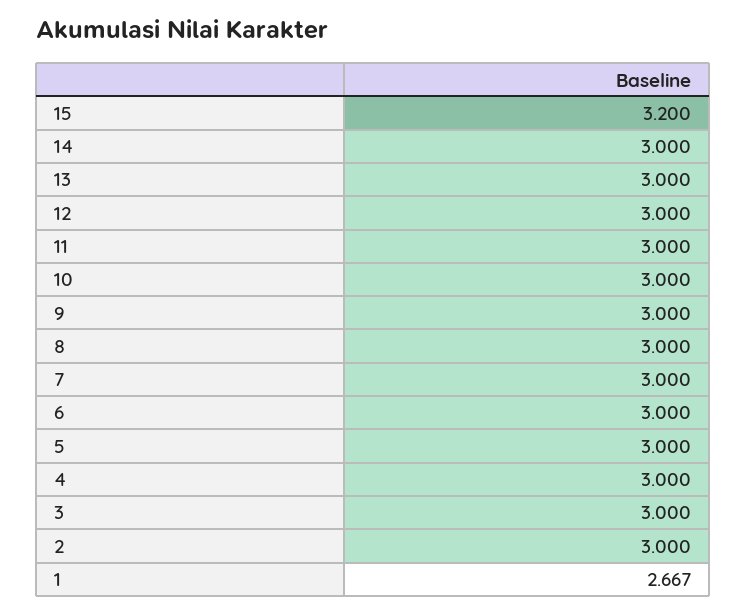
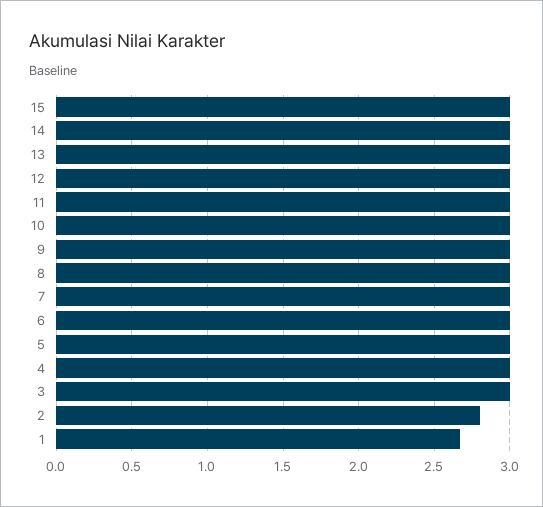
  {
-   "15": 3.2,
+   "15": 3,
    "14": 3,
    "13": 3,
    "12": 3,
    "11": 3,
    "10": 3,
    "9": 3,
    "8": 3,
    "7": 3,
    "6": 3,
    "5": 3,
    "4": 3,
    "3": 3,
-   "2": 3,
+   "2": 2.8,
    "1": 2.667
  }

